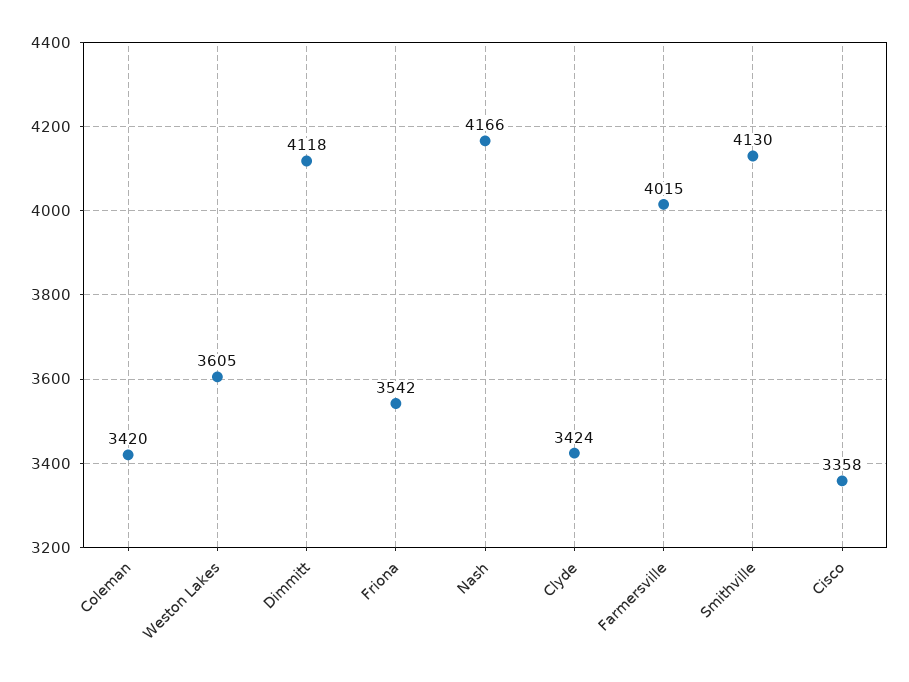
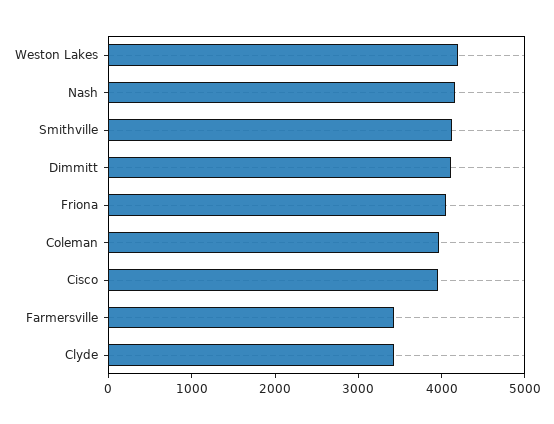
  {
-   "Coleman": 3420,
+   "Coleman": 4000,
-   "Weston Lakes": 3605,
+   "Weston Lakes": 4200,
    "Dimmitt": 4118,
-   "Friona": 3542,
+   "Friona": 4000,
    "Nash": 4166,
    "Clyde": 3424,
-   "Farmersville": 4015,
+   "Farmersville": 3400,
    "Smithville": 4130,
-   "Cisco": 3358
+   "Cisco": 4000
  }

